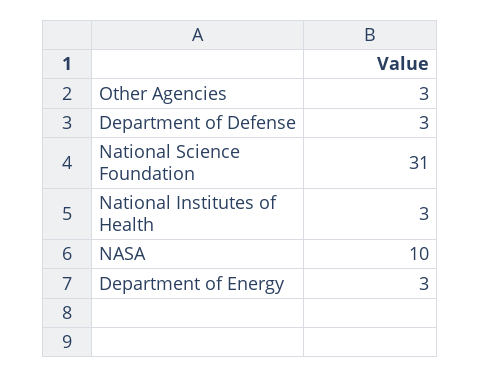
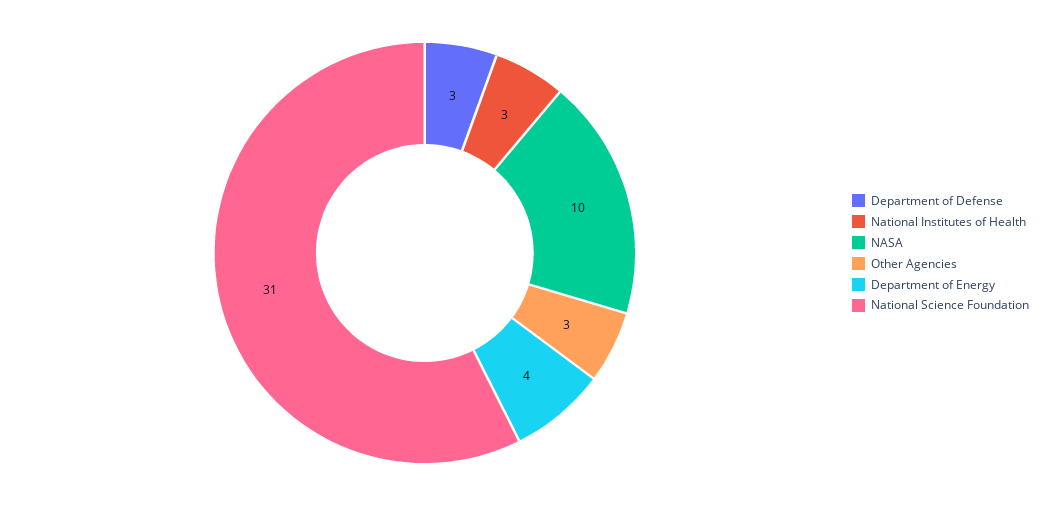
  {
    "Other Agencies": 3,
    "Department of Defense": 3,
    "National Science Foundation": 31,
    "National Institutes of Health": 3,
    "NASA": 10,
-   "Department of Energy": 3
+   "Department of Energy": 4
  }

